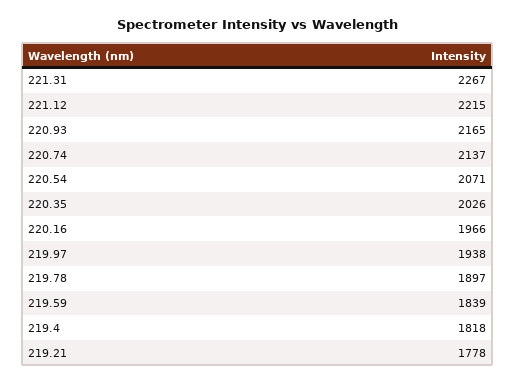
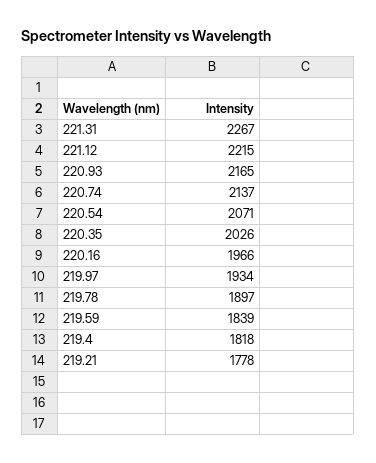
  {
    "221.31": 2267,
    "221.12": 2215,
    "220.93": 2165,
    "220.74": 2137,
    "220.54": 2071,
    "220.35": 2026,
    "220.16": 1966,
-   "219.97": 1938,
+   "219.97": 1934,
    "219.78": 1897,
    "219.59": 1839,
    "219.4": 1818,
    "219.21": 1778
  }

